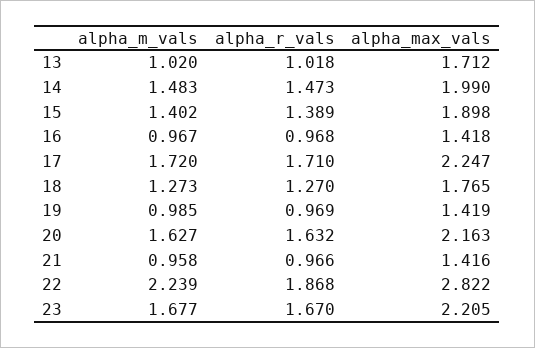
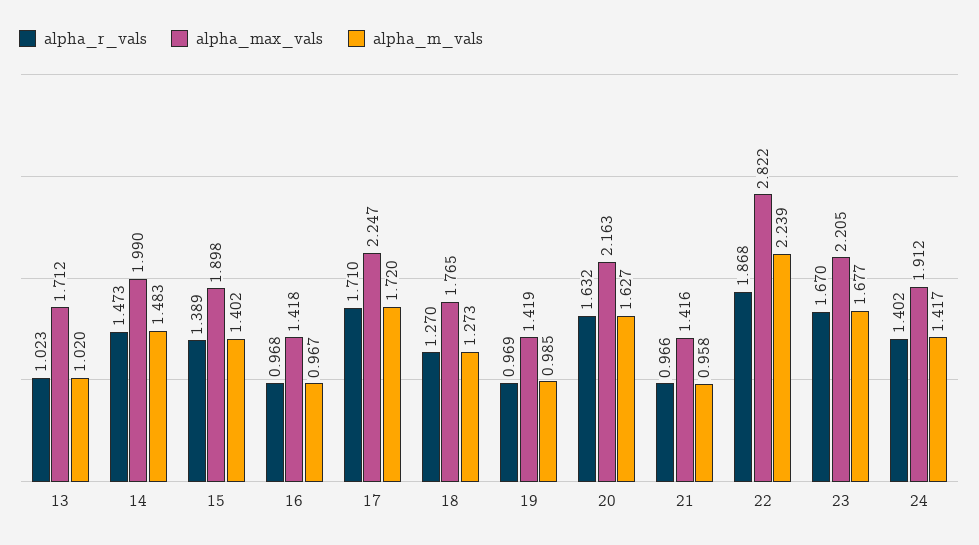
  {
    "alpha_m_vals": {
      "13": 1.02,
      "14": 1.483,
      "15": 1.402,
      "16": 0.967,
      "17": 1.72,
      "18": 1.273,
      "19": 0.985,
      "20": 1.627,
      "21": 0.958,
      "22": 2.239,
-     "23": 1.677
+     "23": 1.677,
+     "24": 1.417
    },
    "alpha_r_vals": {
-     "13": 1.018,
+     "13": 1.023,
      "14": 1.473,
      "15": 1.389,
      "16": 0.968,
      "17": 1.71,
      "18": 1.27,
      "19": 0.969,
      "20": 1.632,
      "21": 0.966,
      "22": 1.868,
-     "23": 1.67
+     "23": 1.67,
+     "24": 1.402
    },
    "alpha_max_vals": {
      "13": 1.712,
      "14": 1.99,
      "15": 1.898,
      "16": 1.418,
      "17": 2.247,
      "18": 1.765,
      "19": 1.419,
      "20": 2.163,
      "21": 1.416,
      "22": 2.822,
-     "23": 2.205
+     "23": 2.205,
+     "24": 1.912
    }
  }

